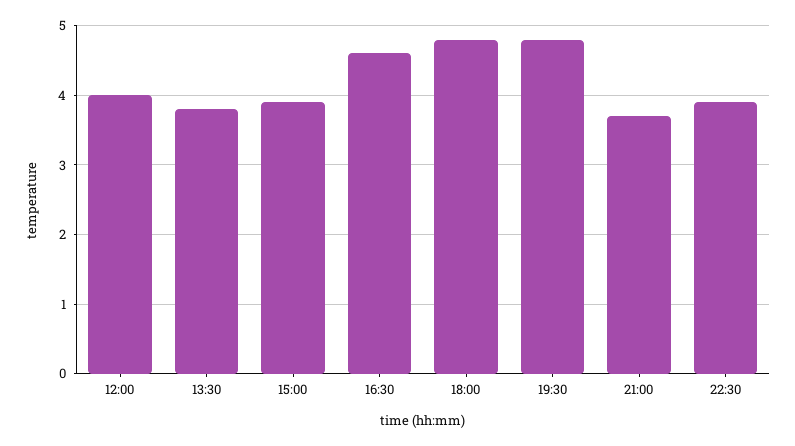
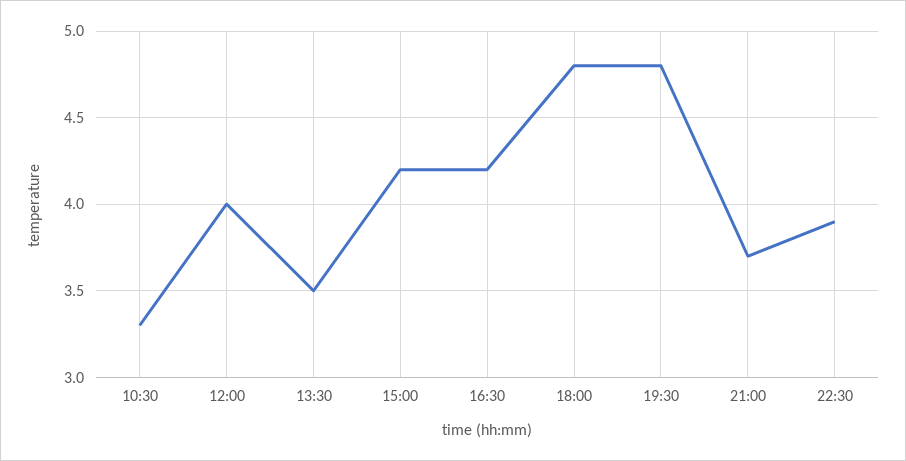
  {
    "12:00": 4,
-   "13:30": 3.8,
+   "13:30": 3.5,
-   "15:00": 3.9,
+   "15:00": 4.2,
-   "16:30": 4.6,
+   "16:30": 4.2,
    "18:00": 4.8,
    "19:30": 4.8,
    "21:00": 3.7,
-   "22:30": 3.9
+   "22:30": 3.9,
+   "10:30": 3.3
  }

